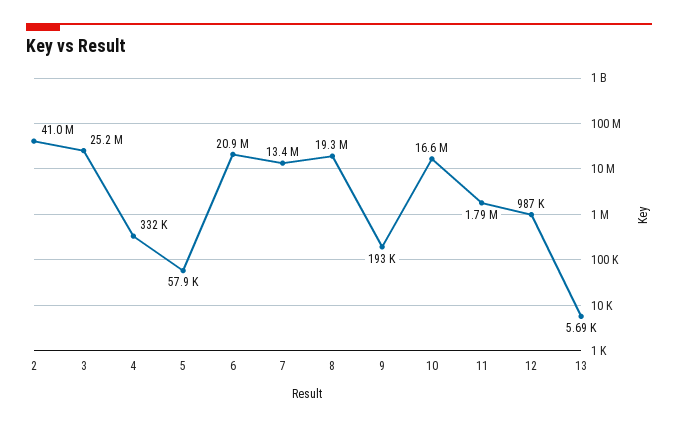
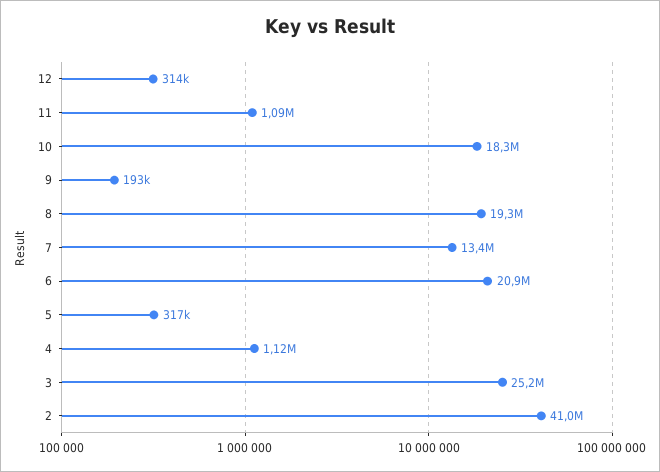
  {
    "2": 41000000,
    "3": 25200000,
-   "4": 332000,
+   "4": 1120000,
-   "5": 57900,
+   "5": 317000,
    "6": 20900000,
    "7": 13400000,
    "8": 19300000,
    "9": 193000,
-   "10": 16600000,
+   "10": 18300000,
-   "11": 1790000,
+   "11": 1090000,
-   "12": 987000,
+   "12": 314000
-   "13": 5690
  }

